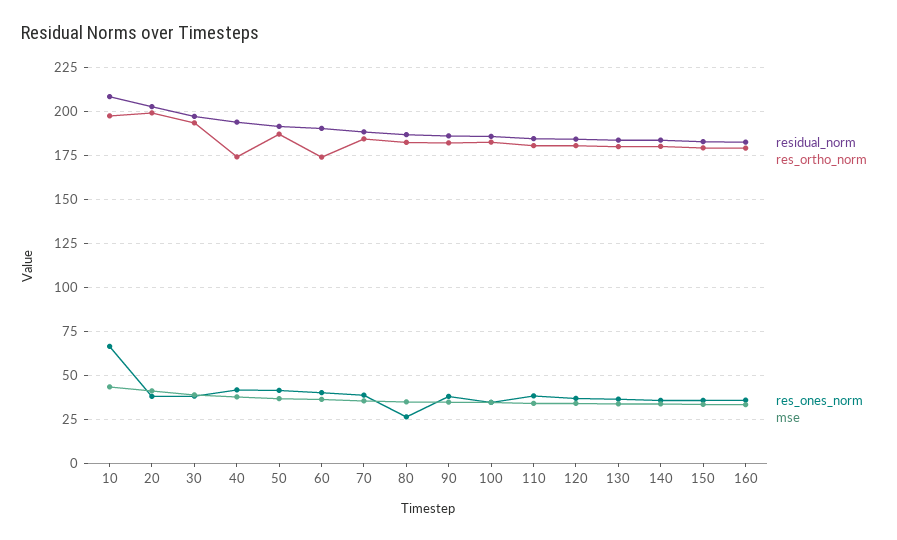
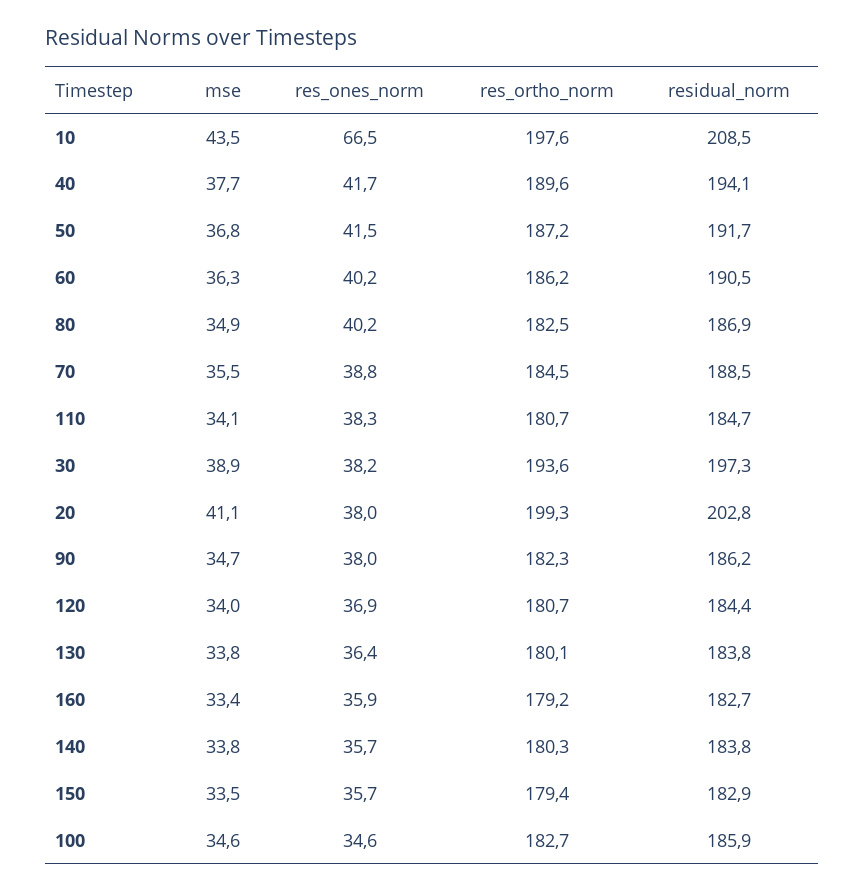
  {
    "residual_norm": {
      "10": 208.5,
      "20": 202.8,
      "30": 197.3,
      "40": 194.1,
      "50": 191.7,
      "60": 190.5,
      "70": 188.5,
      "80": 186.9,
      "90": 186.2,
      "100": 185.9,
      "110": 184.7,
      "120": 184.4,
      "130": 183.8,
      "140": 183.8,
      "150": 182.9,
      "160": 182.7
    },
    "res_ortho_norm": {
      "10": 197.6,
      "20": 199.3,
      "30": 193.6,
-     "40": 175,
+     "40": 189.6,
      "50": 187.2,
-     "60": 175,
+     "60": 186.2,
      "70": 184.5,
      "80": 182.5,
      "90": 182.3,
      "100": 182.7,
      "110": 180.7,
      "120": 180.7,
      "130": 180.1,
      "140": 180.3,
      "150": 179.4,
      "160": 179.2
    },
    "res_ones_norm": {
      "10": 66.5,
      "20": 38,
      "30": 38.2,
      "40": 41.7,
      "50": 41.5,
      "60": 40.2,
      "70": 38.8,
-     "80": 25,
+     "80": 40.2,
      "90": 38,
      "100": 34.6,
      "110": 38.3,
      "120": 36.9,
      "130": 36.4,
      "140": 35.7,
      "150": 35.7,
      "160": 35.9
    },
    "mse": {
      "10": 43.5,
      "20": 41.1,
      "30": 38.9,
      "40": 37.7,
      "50": 36.8,
      "60": 36.3,
      "70": 35.5,
      "80": 34.9,
      "90": 34.7,
      "100": 34.6,
      "110": 34.1,
      "120": 34,
      "130": 33.8,
      "140": 33.8,
      "150": 33.5,
      "160": 33.4
    }
  }

